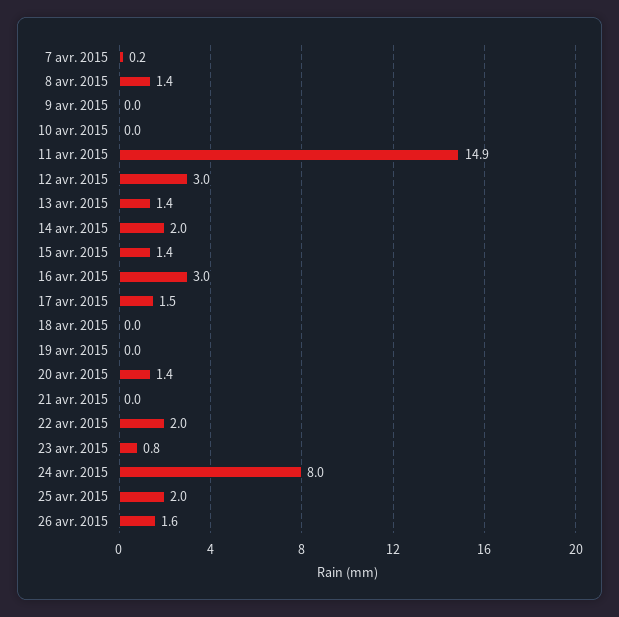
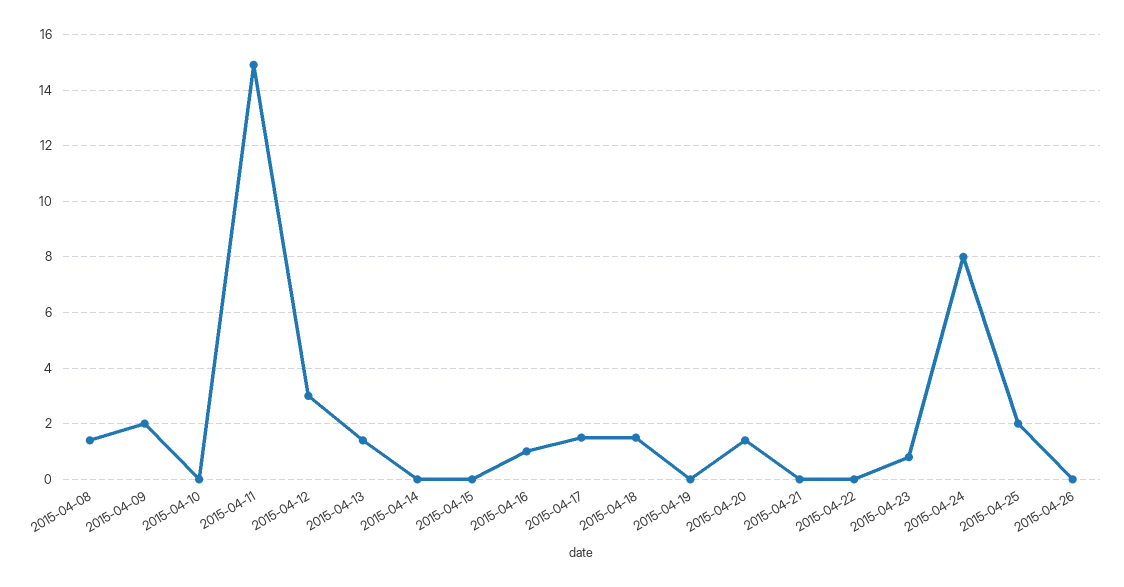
  {
-   "7 avr. 2015": 0.2,
    "8 avr. 2015": 1.4,
-   "9 avr. 2015": 0,
+   "9 avr. 2015": 2,
    "10 avr. 2015": 0,
    "11 avr. 2015": 14.9,
    "12 avr. 2015": 3,
    "13 avr. 2015": 1.4,
-   "14 avr. 2015": 2,
+   "14 avr. 2015": 0,
-   "15 avr. 2015": 1.4,
+   "15 avr. 2015": 0,
-   "16 avr. 2015": 3,
+   "16 avr. 2015": 1,
    "17 avr. 2015": 1.5,
-   "18 avr. 2015": 0,
+   "18 avr. 2015": 1.5,
    "19 avr. 2015": 0,
    "20 avr. 2015": 1.4,
    "21 avr. 2015": 0,
-   "22 avr. 2015": 2,
+   "22 avr. 2015": 0,
    "23 avr. 2015": 0.8,
    "24 avr. 2015": 8,
    "25 avr. 2015": 2,
-   "26 avr. 2015": 1.6
+   "26 avr. 2015": 0
  }

